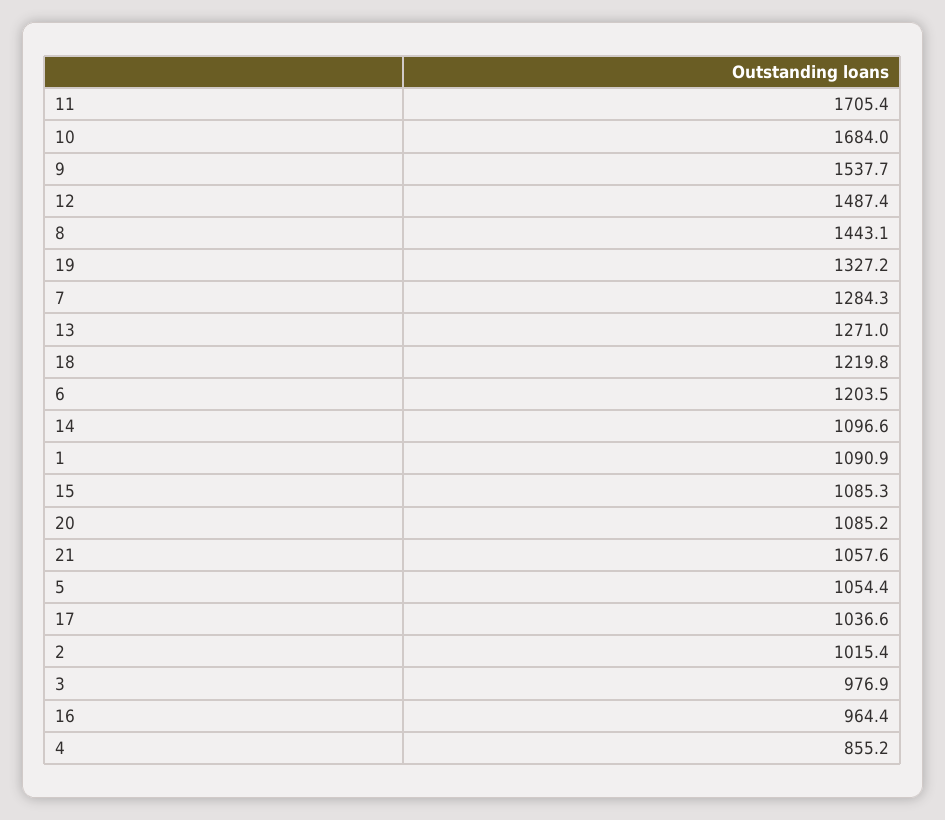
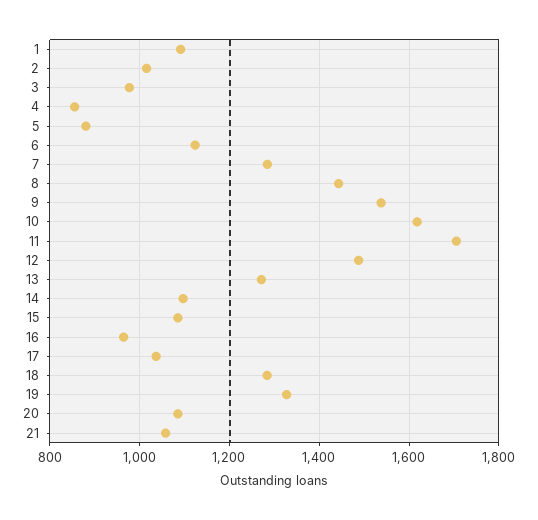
  {
    "11": 1705.4,
-   "10": 1684,
+   "10": 1620,
    "9": 1537.7,
    "12": 1487.4,
    "8": 1443.1,
    "19": 1327.2,
    "7": 1284.3,
    "13": 1271,
-   "18": 1219.8,
+   "18": 1280,
-   "6": 1203.5,
+   "6": 1120,
    "14": 1096.6,
    "1": 1090.9,
    "15": 1085.3,
    "20": 1085.2,
    "21": 1057.6,
-   "5": 1054.4,
+   "5": 880,
    "17": 1036.6,
    "2": 1015.4,
    "3": 976.9,
    "16": 964.4,
    "4": 855.2
  }

